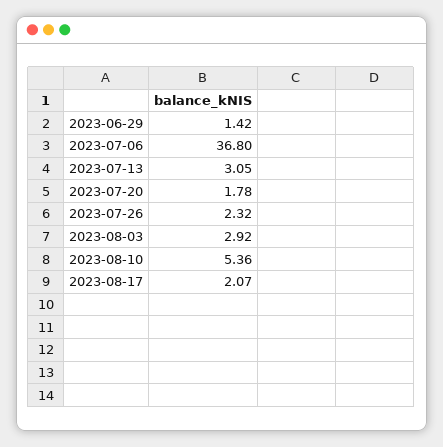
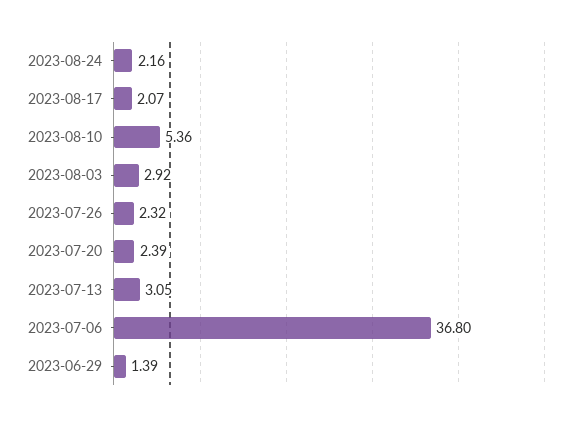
  {
-   "2023-06-29": 1.42,
+   "2023-06-29": 1.39,
    "2023-07-06": 36.8,
    "2023-07-13": 3.05,
-   "2023-07-20": 1.78,
+   "2023-07-20": 2.39,
    "2023-07-26": 2.32,
    "2023-08-03": 2.92,
    "2023-08-10": 5.36,
-   "2023-08-17": 2.07
+   "2023-08-17": 2.07,
+   "2023-08-24": 2.16
  }

